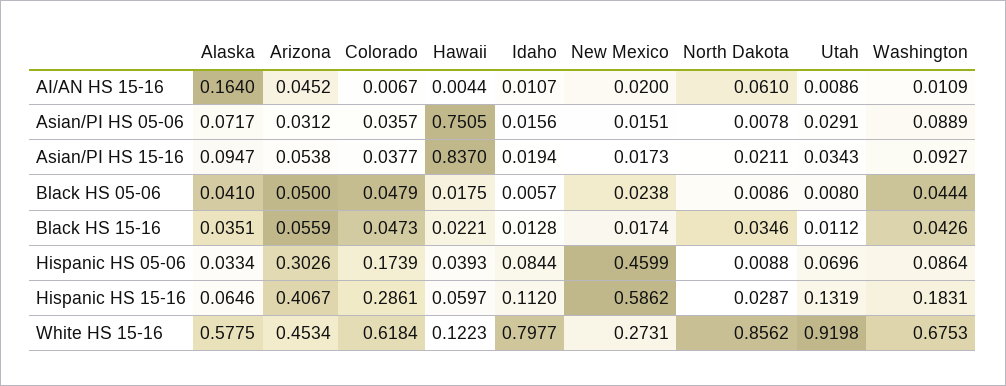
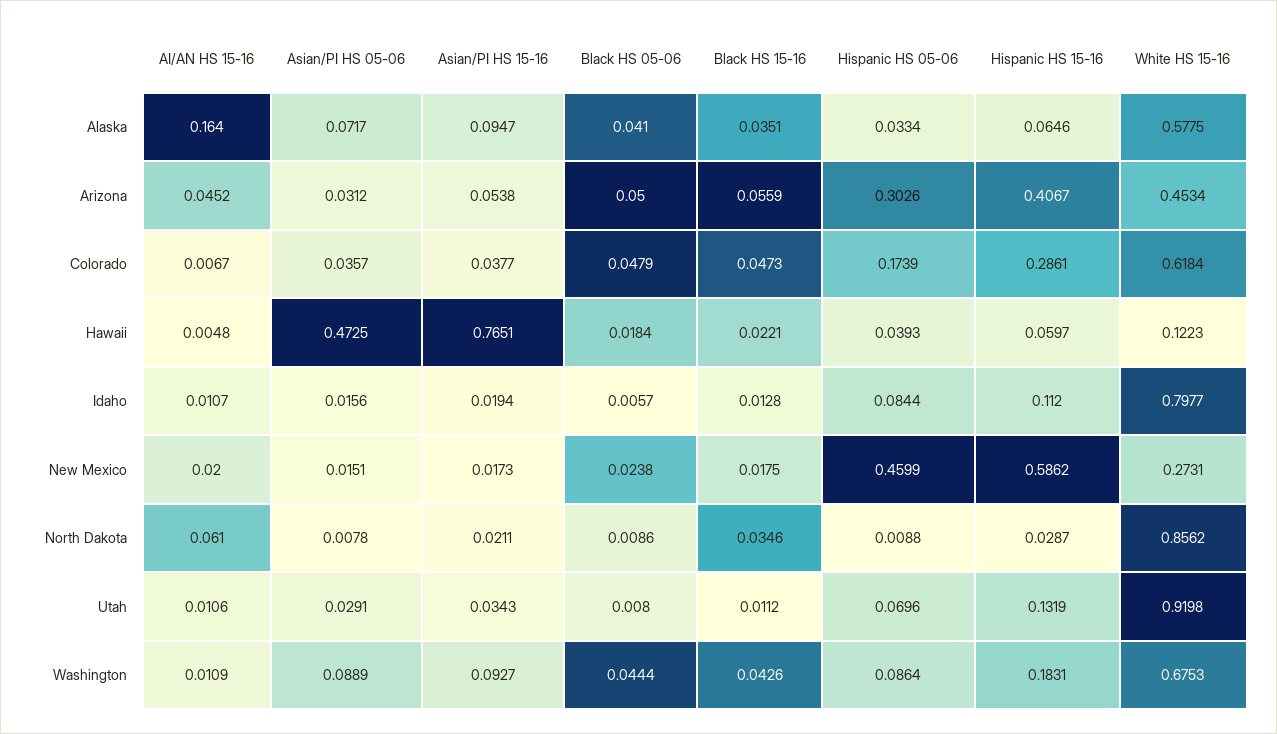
  {
    "Alaska": {
      "AI/AN HS 15-16": 0.164,
      "Asian/PI HS 05-06": 0.0717,
      "Asian/PI HS 15-16": 0.0947,
      "Black HS 05-06": 0.041,
      "Black HS 15-16": 0.0351,
      "Hispanic HS 05-06": 0.0334,
      "Hispanic HS 15-16": 0.0646,
      "White HS 15-16": 0.5775
    },
    "Arizona": {
      "AI/AN HS 15-16": 0.0452,
      "Asian/PI HS 05-06": 0.0312,
      "Asian/PI HS 15-16": 0.0538,
      "Black HS 05-06": 0.05,
      "Black HS 15-16": 0.0559,
      "Hispanic HS 05-06": 0.3026,
      "Hispanic HS 15-16": 0.4067,
      "White HS 15-16": 0.4534
    },
    "Colorado": {
      "AI/AN HS 15-16": 0.0067,
      "Asian/PI HS 05-06": 0.0357,
      "Asian/PI HS 15-16": 0.0377,
      "Black HS 05-06": 0.0479,
      "Black HS 15-16": 0.0473,
      "Hispanic HS 05-06": 0.1739,
      "Hispanic HS 15-16": 0.2861,
      "White HS 15-16": 0.6184
    },
    "Hawaii": {
-     "AI/AN HS 15-16": 0.0044,
+     "AI/AN HS 15-16": 0.0048,
-     "Asian/PI HS 05-06": 0.7505,
+     "Asian/PI HS 05-06": 0.4725,
-     "Asian/PI HS 15-16": 0.837,
+     "Asian/PI HS 15-16": 0.7651,
-     "Black HS 05-06": 0.0175,
+     "Black HS 05-06": 0.0184,
      "Black HS 15-16": 0.0221,
      "Hispanic HS 05-06": 0.0393,
      "Hispanic HS 15-16": 0.0597,
      "White HS 15-16": 0.1223
    },
    "Idaho": {
      "AI/AN HS 15-16": 0.0107,
      "Asian/PI HS 05-06": 0.0156,
      "Asian/PI HS 15-16": 0.0194,
      "Black HS 05-06": 0.0057,
      "Black HS 15-16": 0.0128,
      "Hispanic HS 05-06": 0.0844,
      "Hispanic HS 15-16": 0.112,
      "White HS 15-16": 0.7977
    },
    "New Mexico": {
      "AI/AN HS 15-16": 0.02,
      "Asian/PI HS 05-06": 0.0151,
      "Asian/PI HS 15-16": 0.0173,
      "Black HS 05-06": 0.0238,
-     "Black HS 15-16": 0.0174,
+     "Black HS 15-16": 0.0175,
      "Hispanic HS 05-06": 0.4599,
      "Hispanic HS 15-16": 0.5862,
      "White HS 15-16": 0.2731
    },
    "North Dakota": {
      "AI/AN HS 15-16": 0.061,
      "Asian/PI HS 05-06": 0.0078,
      "Asian/PI HS 15-16": 0.0211,
      "Black HS 05-06": 0.0086,
      "Black HS 15-16": 0.0346,
      "Hispanic HS 05-06": 0.0088,
      "Hispanic HS 15-16": 0.0287,
      "White HS 15-16": 0.8562
    },
    "Utah": {
-     "AI/AN HS 15-16": 0.0086,
+     "AI/AN HS 15-16": 0.0106,
      "Asian/PI HS 05-06": 0.0291,
      "Asian/PI HS 15-16": 0.0343,
      "Black HS 05-06": 0.008,
      "Black HS 15-16": 0.0112,
      "Hispanic HS 05-06": 0.0696,
      "Hispanic HS 15-16": 0.1319,
      "White HS 15-16": 0.9198
    },
    "Washington": {
      "AI/AN HS 15-16": 0.0109,
      "Asian/PI HS 05-06": 0.0889,
      "Asian/PI HS 15-16": 0.0927,
      "Black HS 05-06": 0.0444,
      "Black HS 15-16": 0.0426,
      "Hispanic HS 05-06": 0.0864,
      "Hispanic HS 15-16": 0.1831,
      "White HS 15-16": 0.6753
    }
  }

